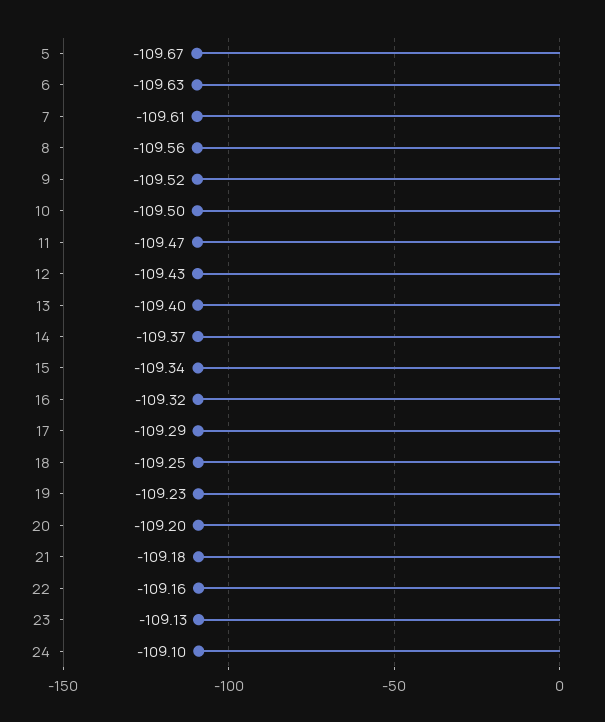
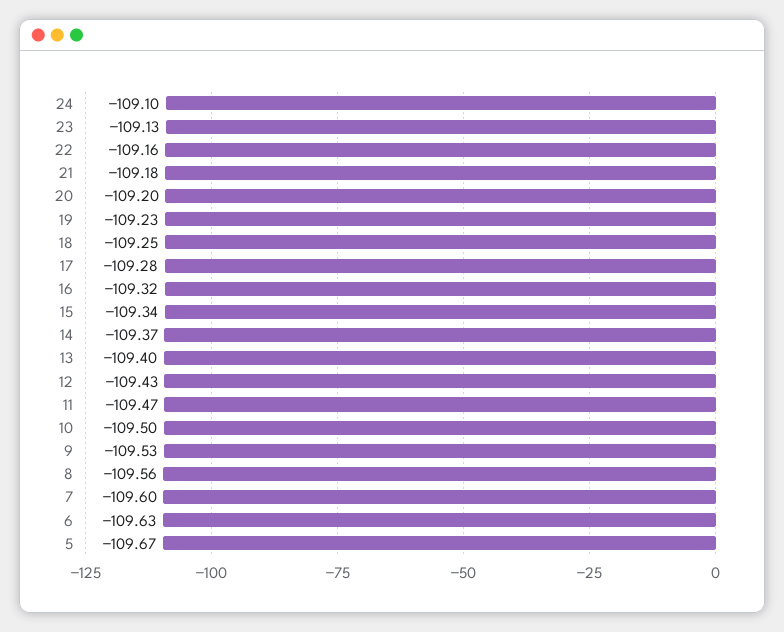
  {
    "5": -109.67,
    "6": -109.63,
-   "7": -109.61,
+   "7": -109.6,
    "8": -109.56,
-   "9": -109.52,
+   "9": -109.53,
    "10": -109.5,
    "11": -109.47,
    "12": -109.43,
    "13": -109.4,
    "14": -109.37,
    "15": -109.34,
    "16": -109.32,
-   "17": -109.29,
+   "17": -109.28,
    "18": -109.25,
    "19": -109.23,
    "20": -109.2,
    "21": -109.18,
    "22": -109.16,
    "23": -109.13,
    "24": -109.1
  }

